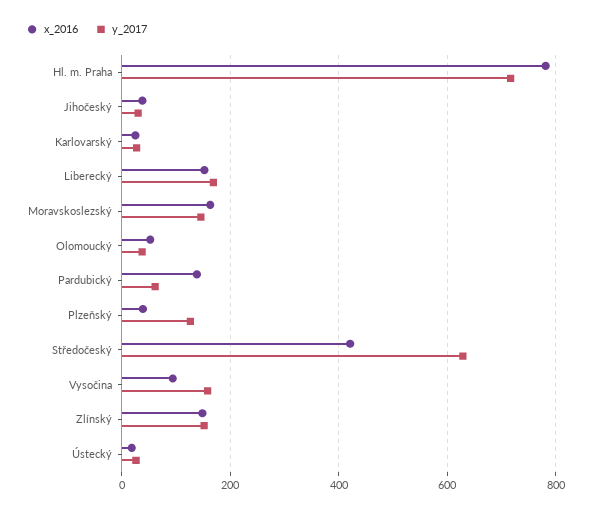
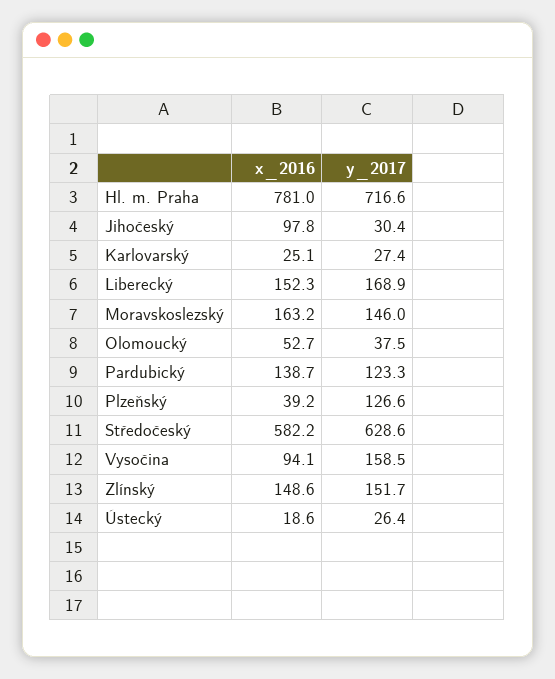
  {
    "x_2016": {
      "Hl. m. Praha": 781,
-     "Jihočeský": 40,
+     "Jihočeský": 97.8,
      "Karlovarský": 25.1,
      "Liberecký": 152.3,
      "Moravskoslezský": 163.2,
      "Olomoucký": 52.7,
      "Pardubický": 138.7,
      "Plzeňský": 39.2,
-     "Středočeský": 420,
+     "Středočeský": 582.2,
      "Vysočina": 94.1,
      "Zlínský": 148.6,
      "Ústecký": 18.6
    },
    "y_2017": {
      "Hl. m. Praha": 716.6,
      "Jihočeský": 30.4,
      "Karlovarský": 27.4,
      "Liberecký": 168.9,
      "Moravskoslezský": 146,
      "Olomoucký": 37.5,
-     "Pardubický": 60,
+     "Pardubický": 123.3,
      "Plzeňský": 126.6,
      "Středočeský": 628.6,
      "Vysočina": 158.5,
      "Zlínský": 151.7,
      "Ústecký": 26.4
    }
  }

